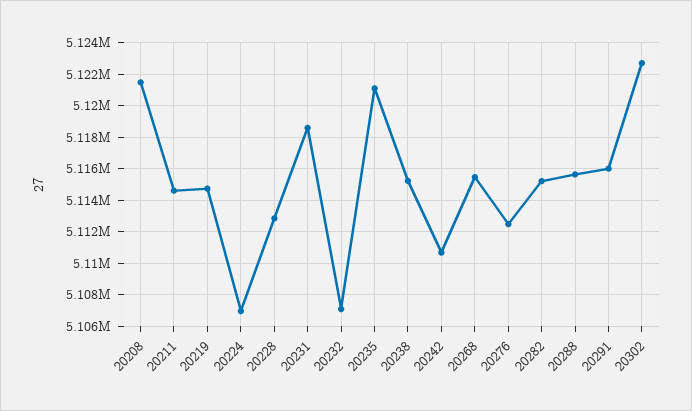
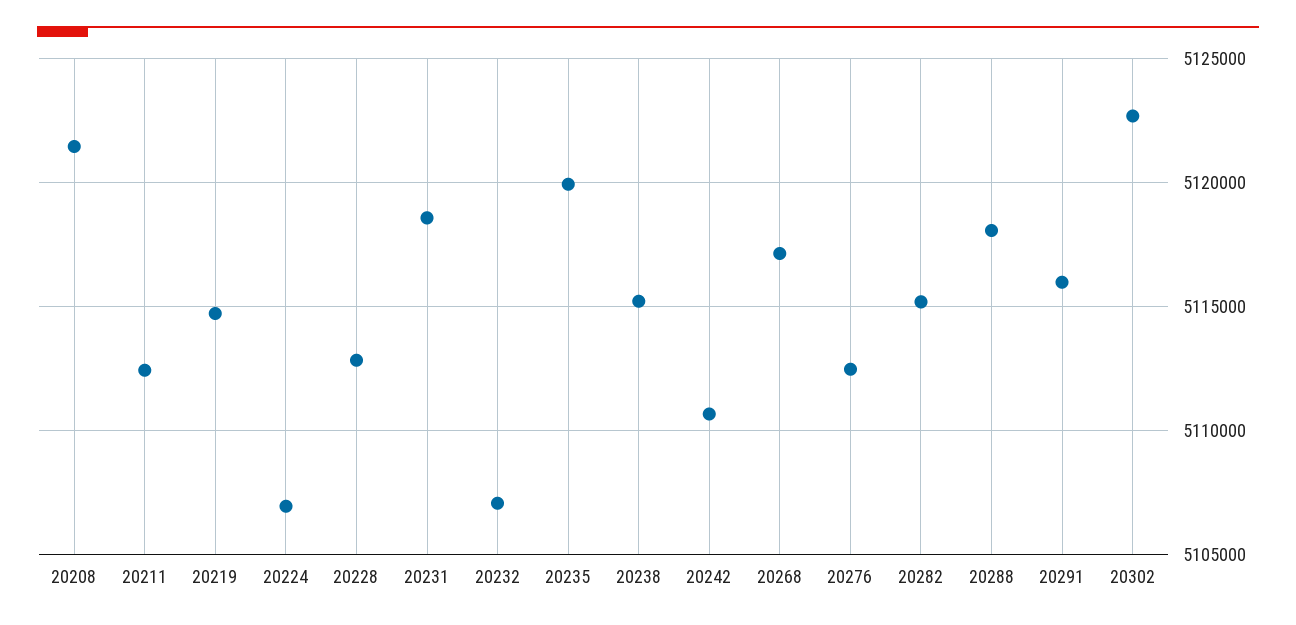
  {
    "20208": 5121500,
-   "20211": 5114500,
+   "20211": 5112500,
    "20219": 5114500,
    "20224": 5107000,
    "20228": 5113000,
    "20231": 5118500,
    "20232": 5107000,
-   "20235": 5121000,
+   "20235": 5120000,
    "20238": 5115000,
    "20242": 5110500,
-   "20268": 5115500,
+   "20268": 5117000,
    "20276": 5112500,
    "20282": 5115000,
-   "20288": 5115500,
+   "20288": 5118000,
    "20291": 5116000,
    "20302": 5122500
  }

